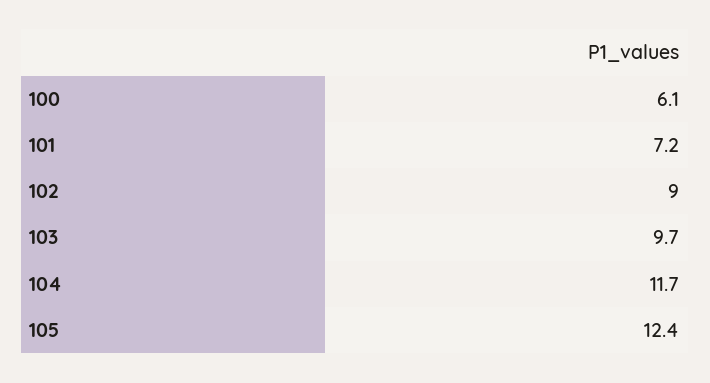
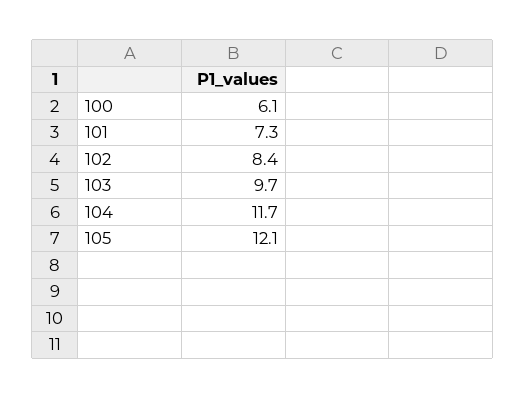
  {
    "100": 6.1,
-   "101": 7.2,
+   "101": 7.3,
-   "102": 9,
+   "102": 8.4,
    "103": 9.7,
    "104": 11.7,
-   "105": 12.4
+   "105": 12.1
  }

